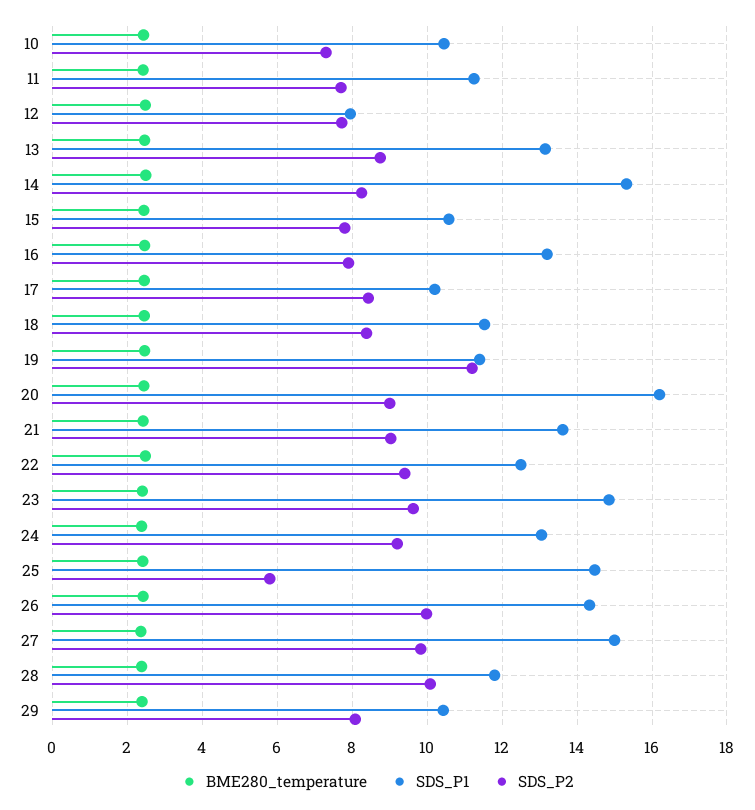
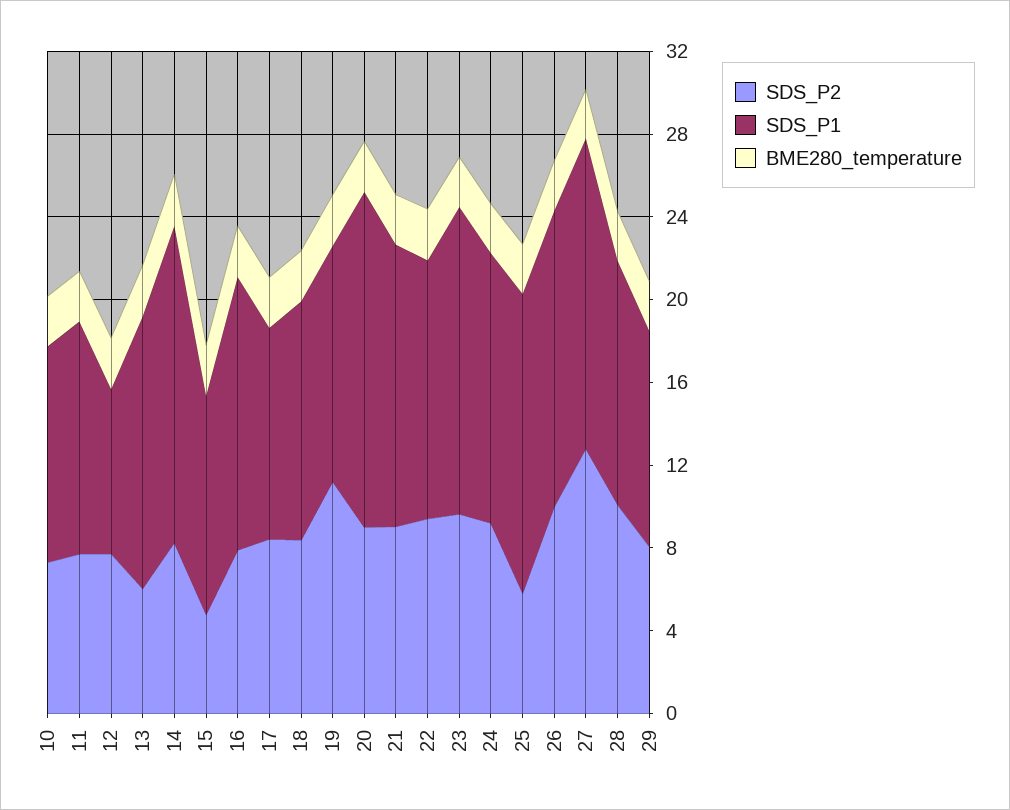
  {
    "BME280_temperature": {
      "10": 2.4,
      "11": 2.4,
      "12": 2.4,
      "13": 2.4,
      "14": 2.4,
      "15": 2.4,
      "16": 2.4,
      "17": 2.4,
      "18": 2.4,
      "19": 2.4,
      "20": 2.4,
      "21": 2.4,
      "22": 2.4,
      "23": 2.4,
      "24": 2.4,
      "25": 2.4,
      "26": 2.4,
      "27": 2.4,
      "28": 2.4,
      "29": 2.4
    },
    "SDS_P1": {
      "10": 10.4,
      "11": 11.2,
      "12": 8,
      "13": 13.2,
      "14": 15.4,
      "15": 10.6,
      "16": 13.2,
      "17": 10.2,
      "18": 11.6,
      "19": 11.4,
      "20": 16.2,
      "21": 13.6,
      "22": 12.6,
      "23": 14.8,
      "24": 13,
      "25": 14.4,
      "26": 14.4,
      "27": 15,
      "28": 11.8,
      "29": 10.4
    },
    "SDS_P2": {
      "10": 7.4,
      "11": 7.8,
      "12": 7.8,
-     "13": 8.8,
+     "13": 6,
      "14": 8.2,
-     "15": 7.8,
+     "15": 5,
      "16": 8,
      "17": 8.4,
      "18": 8.4,
      "19": 11.2,
      "20": 9,
      "21": 9,
      "22": 9.4,
      "23": 9.6,
      "24": 9.2,
      "25": 5.8,
      "26": 10,
-     "27": 9.8,
+     "27": 13,
      "28": 10,
      "29": 8
    }
  }

